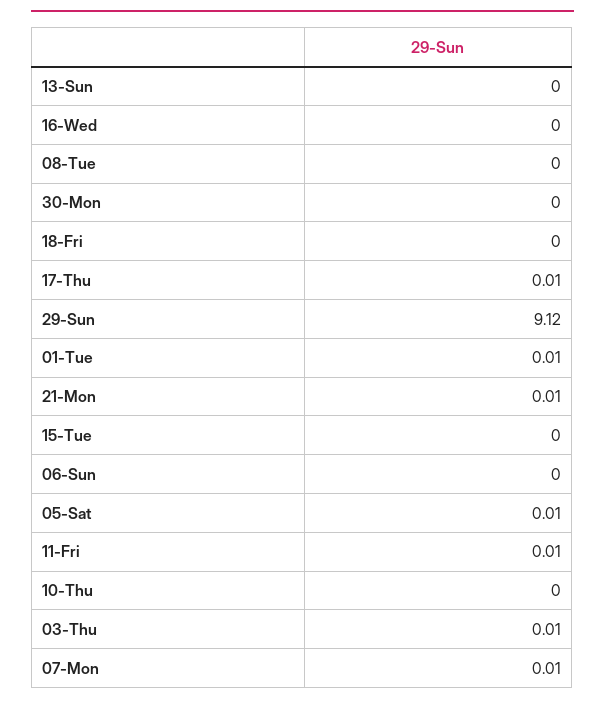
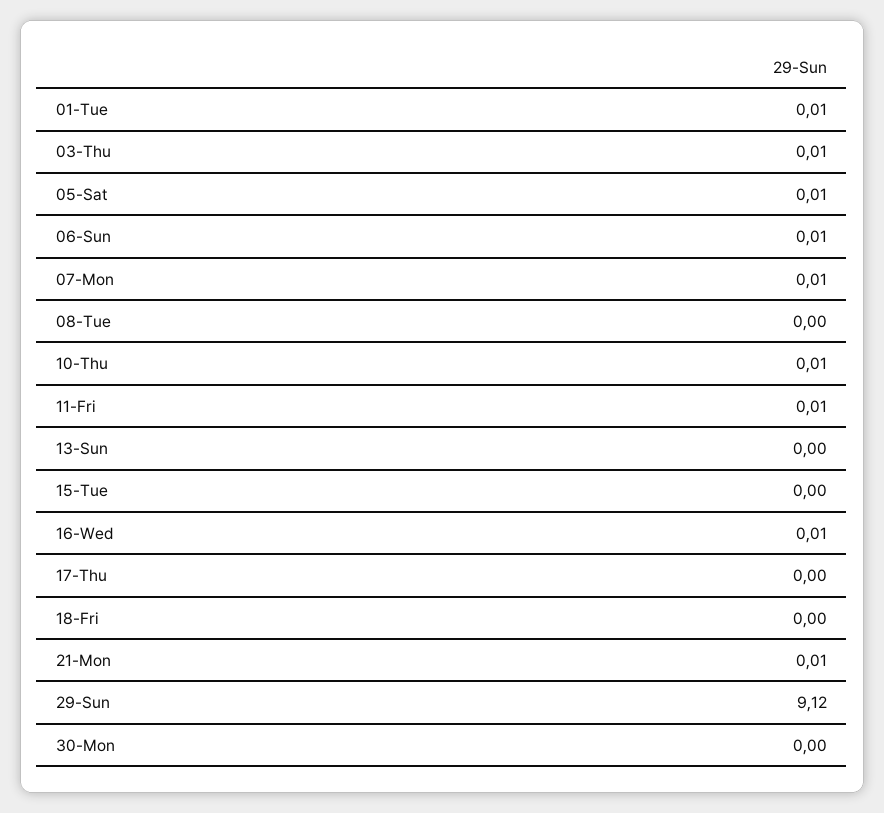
  {
    "13-Sun": 0,
-   "16-Wed": 0,
+   "16-Wed": 0.01,
    "08-Tue": 0,
    "30-Mon": 0,
    "18-Fri": 0,
-   "17-Thu": 0.01,
+   "17-Thu": 0,
    "29-Sun": 9.12,
    "01-Tue": 0.01,
    "21-Mon": 0.01,
    "15-Tue": 0,
-   "06-Sun": 0,
+   "06-Sun": 0.01,
    "05-Sat": 0.01,
    "11-Fri": 0.01,
-   "10-Thu": 0,
+   "10-Thu": 0.01,
    "03-Thu": 0.01,
    "07-Mon": 0.01
  }

